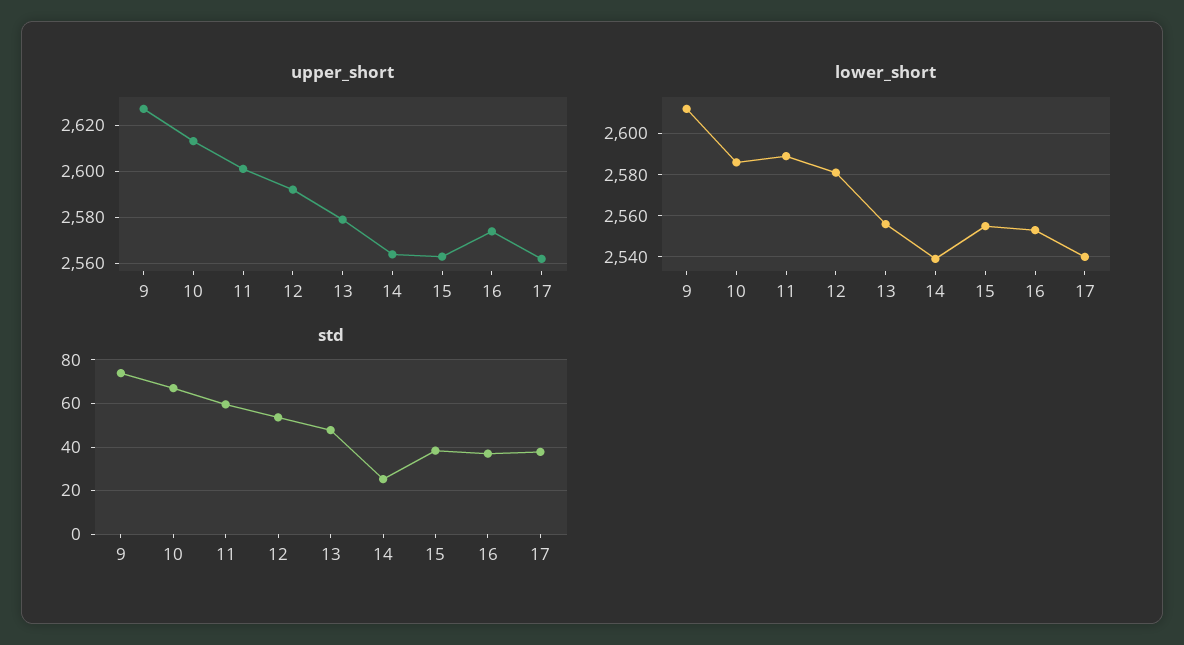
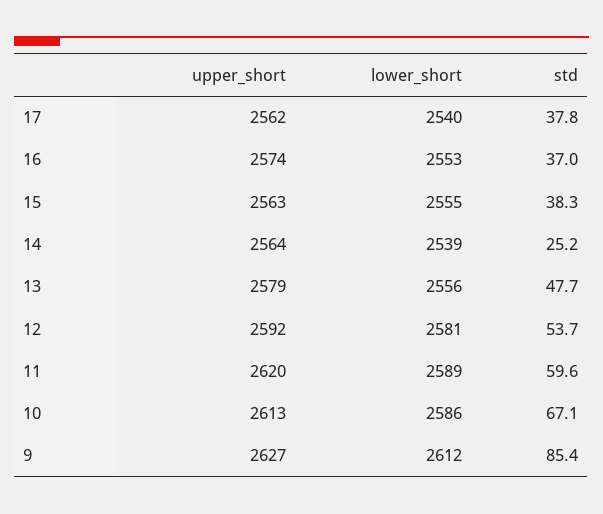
  {
    "upper_short": {
      "9": 2627,
      "10": 2613,
-     "11": 2600,
+     "11": 2620,
      "12": 2592,
      "13": 2579,
      "14": 2564,
      "15": 2563,
      "16": 2574,
      "17": 2562
    },
    "lower_short": {
      "9": 2612,
      "10": 2586,
      "11": 2589,
      "12": 2581,
      "13": 2556,
      "14": 2539,
      "15": 2555,
      "16": 2553,
      "17": 2540
    },
    "std": {
-     "9": 75,
+     "9": 85.4,
      "10": 67.1,
      "11": 59.6,
      "12": 53.7,
      "13": 47.7,
      "14": 25.2,
      "15": 38.3,
      "16": 37,
      "17": 37.8
    }
  }

